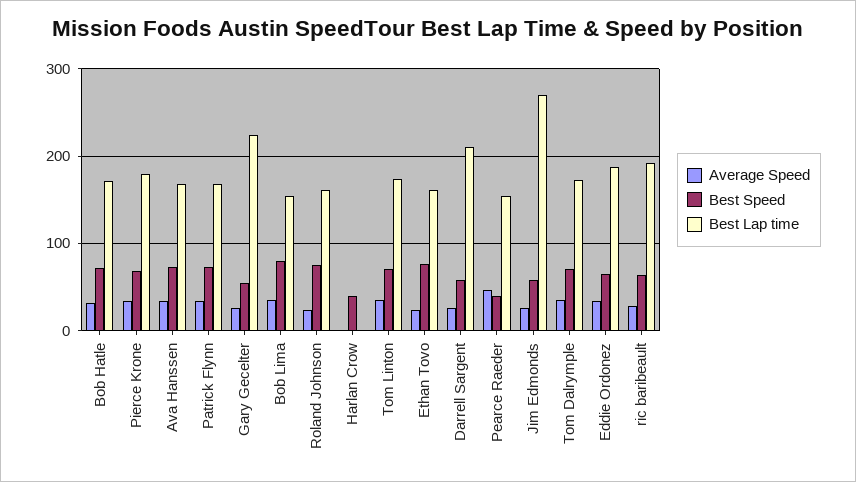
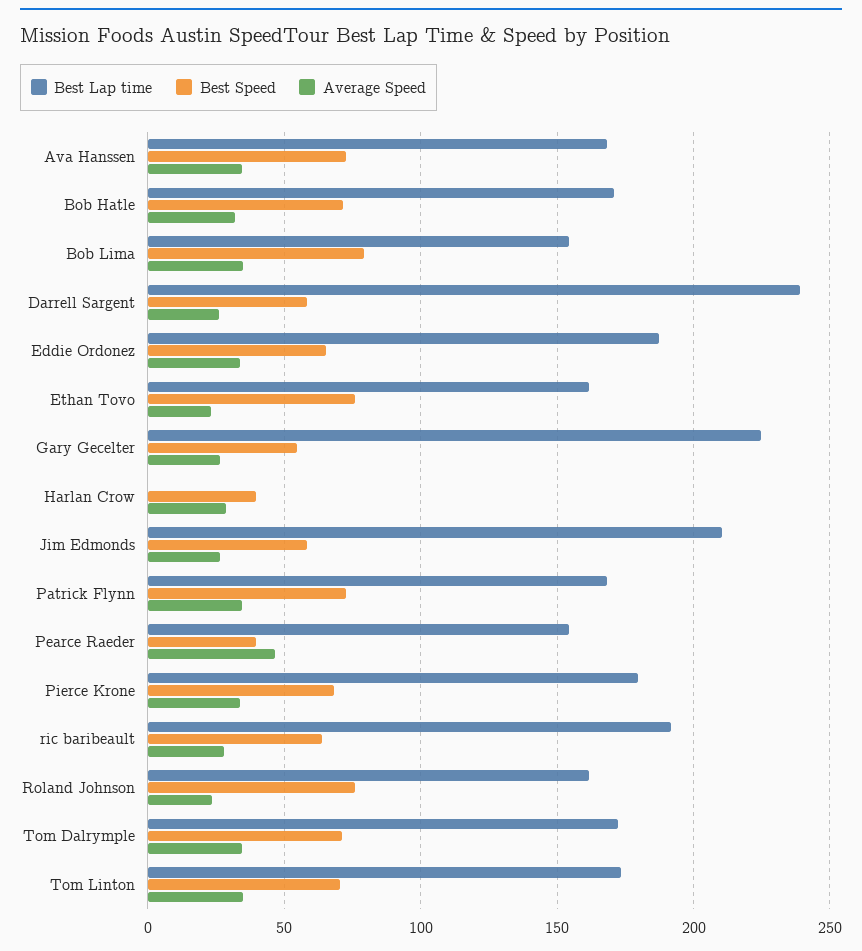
  {
    "Average Speed": {
      "Bob Hatle": 30,
      "Pierce Krone": 35,
      "Ava Hanssen": 35,
      "Patrick Flynn": 35,
      "Gary Gecelter": 25,
      "Bob Lima": 35,
      "Roland Johnson": 25,
-     "Harlan Crow": 0,
+     "Harlan Crow": 30,
      "Tom Linton": 35,
      "Ethan Tovo": 25,
      "Darrell Sargent": 25,
      "Pearce Raeder": 45,
      "Jim Edmonds": 25,
      "Tom Dalrymple": 35,
      "Eddie Ordonez": 35,
      "ric baribeault": 30
    },
    "Best Speed": {
      "Bob Hatle": 70,
      "Pierce Krone": 70,
      "Ava Hanssen": 75,
      "Patrick Flynn": 75,
      "Gary Gecelter": 55,
      "Bob Lima": 80,
      "Roland Johnson": 75,
      "Harlan Crow": 40,
      "Tom Linton": 70,
      "Ethan Tovo": 75,
      "Darrell Sargent": 60,
      "Pearce Raeder": 40,
      "Jim Edmonds": 60,
      "Tom Dalrymple": 70,
      "Eddie Ordonez": 65,
      "ric baribeault": 65
    },
    "Best Lap time": {
      "Bob Hatle": 170,
      "Pierce Krone": 180,
      "Ava Hanssen": 170,
      "Patrick Flynn": 170,
      "Gary Gecelter": 225,
      "Bob Lima": 155,
      "Roland Johnson": 160,
      "Harlan Crow": 0,
      "Tom Linton": 175,
      "Ethan Tovo": 160,
-     "Darrell Sargent": 210,
+     "Darrell Sargent": 240,
      "Pearce Raeder": 155,
-     "Jim Edmonds": 270,
+     "Jim Edmonds": 210,
      "Tom Dalrymple": 170,
      "Eddie Ordonez": 185,
      "ric baribeault": 190
    }
  }

